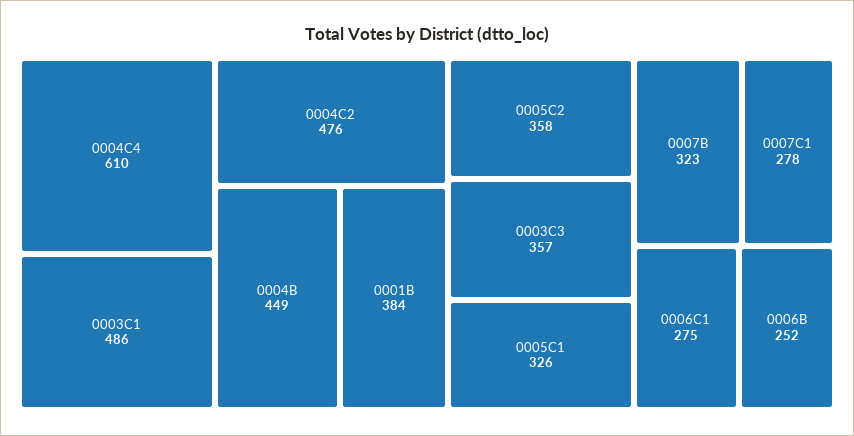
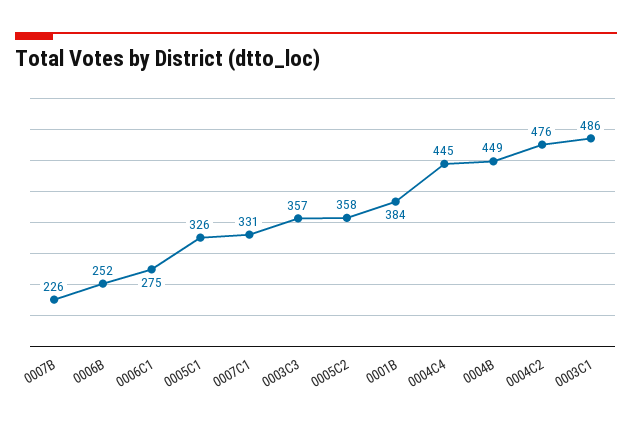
  {
-   "0004C4": 610,
+   "0004C4": 445,
    "0003C1": 486,
    "0004C2": 476,
    "0004B": 449,
    "0001B": 384,
    "0005C2": 358,
    "0003C3": 357,
    "0005C1": 326,
-   "0007B": 323,
+   "0007B": 226,
-   "0007C1": 278,
+   "0007C1": 331,
    "0006C1": 275,
    "0006B": 252
  }

